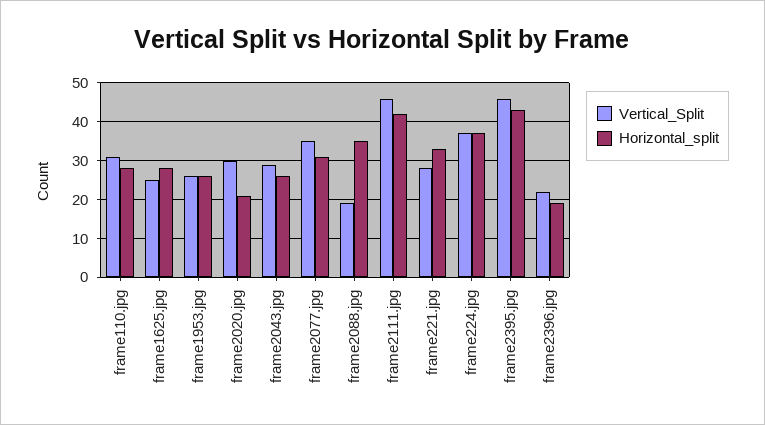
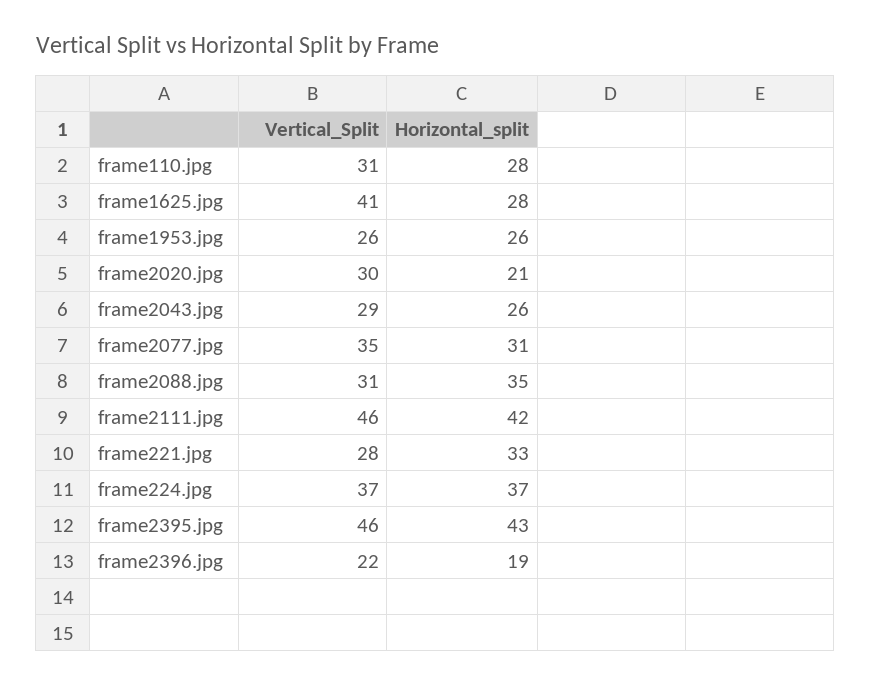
  {
    "Vertical_Split": {
      "frame110.jpg": 31,
-     "frame1625.jpg": 25,
+     "frame1625.jpg": 41,
      "frame1953.jpg": 26,
      "frame2020.jpg": 30,
      "frame2043.jpg": 29,
      "frame2077.jpg": 35,
-     "frame2088.jpg": 20,
+     "frame2088.jpg": 31,
      "frame2111.jpg": 46,
      "frame221.jpg": 28,
      "frame224.jpg": 37,
      "frame2395.jpg": 46,
      "frame2396.jpg": 22
    },
    "Horizontal_split": {
      "frame110.jpg": 28,
      "frame1625.jpg": 28,
      "frame1953.jpg": 26,
      "frame2020.jpg": 21,
      "frame2043.jpg": 26,
      "frame2077.jpg": 31,
      "frame2088.jpg": 35,
      "frame2111.jpg": 42,
      "frame221.jpg": 33,
      "frame224.jpg": 37,
      "frame2395.jpg": 43,
      "frame2396.jpg": 19
    }
  }

